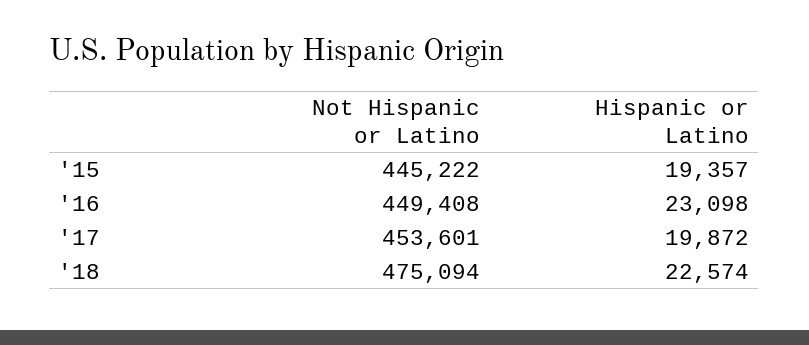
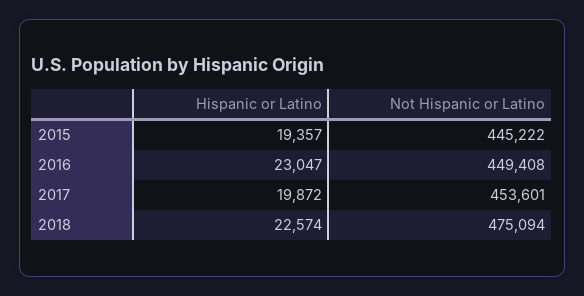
  {
    "Not Hispanic or Latino": {
      "'15": 445222,
      "'16": 449408,
      "'17": 453601,
      "'18": 475094
    },
    "Hispanic or Latino": {
      "'15": 19357,
-     "'16": 23098,
+     "'16": 23047,
      "'17": 19872,
      "'18": 22574
    }
  }

